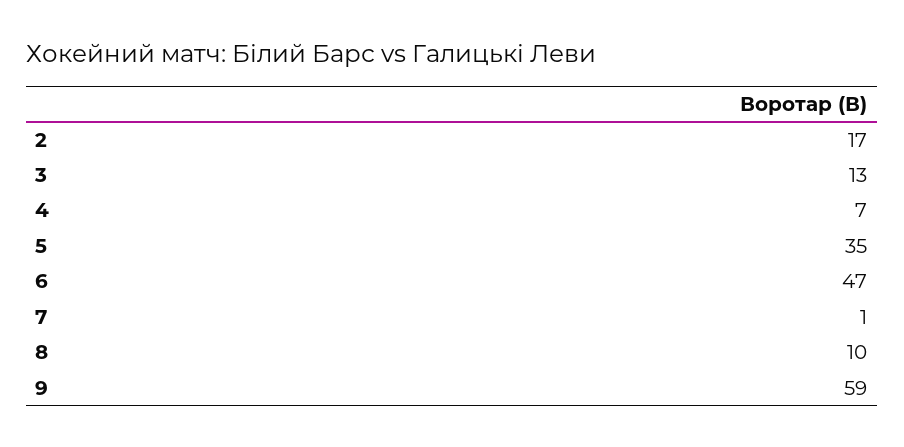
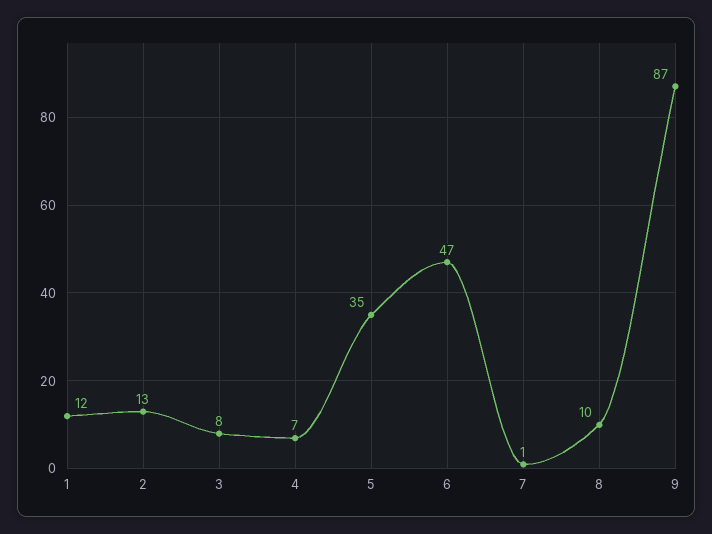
  {
-   "2": 17,
+   "2": 13,
-   "3": 13,
+   "3": 8,
    "4": 7,
    "5": 35,
    "6": 47,
    "7": 1,
    "8": 10,
-   "9": 59
+   "9": 87,
+   "1": 12
  }

